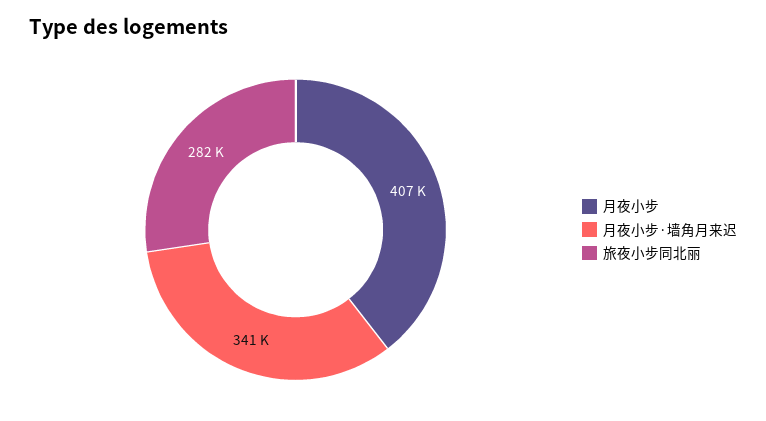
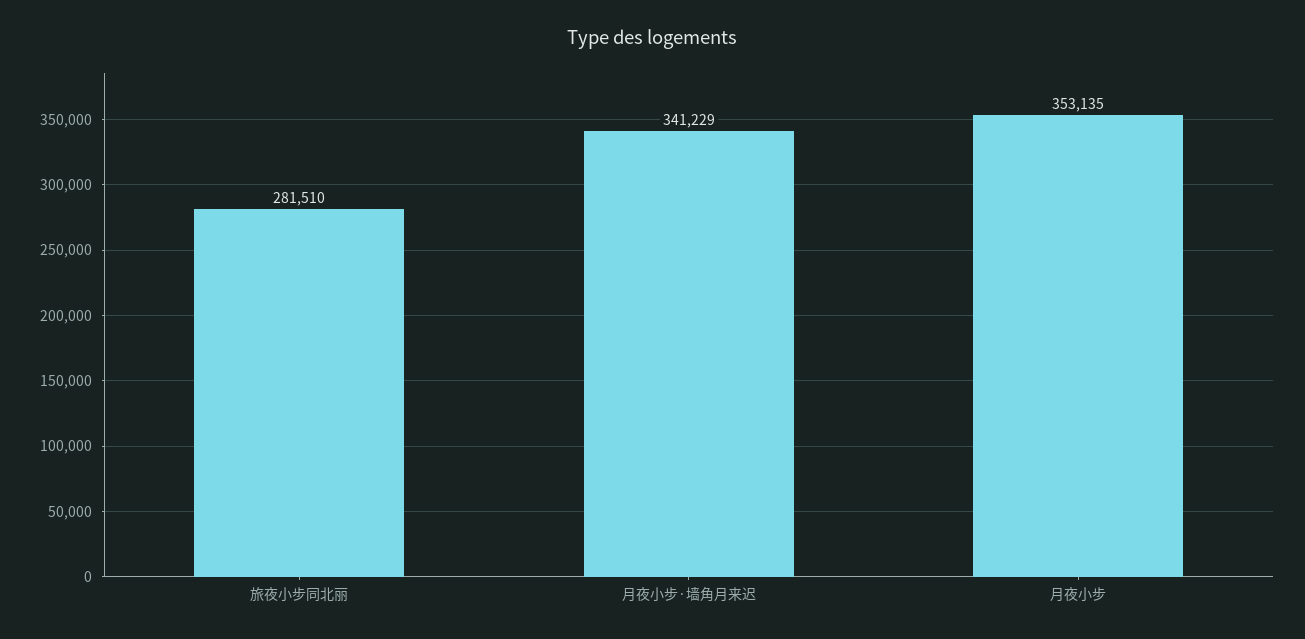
  {
-   "月夜小步": 407000,
+   "月夜小步": 353135,
    "月夜小步·墙角月来迟": 341229,
    "旅夜小步同北丽": 281510
  }

